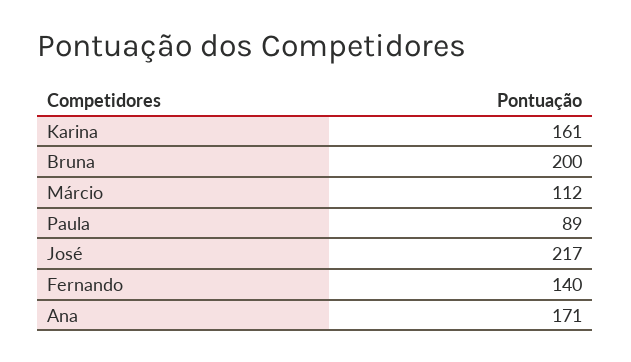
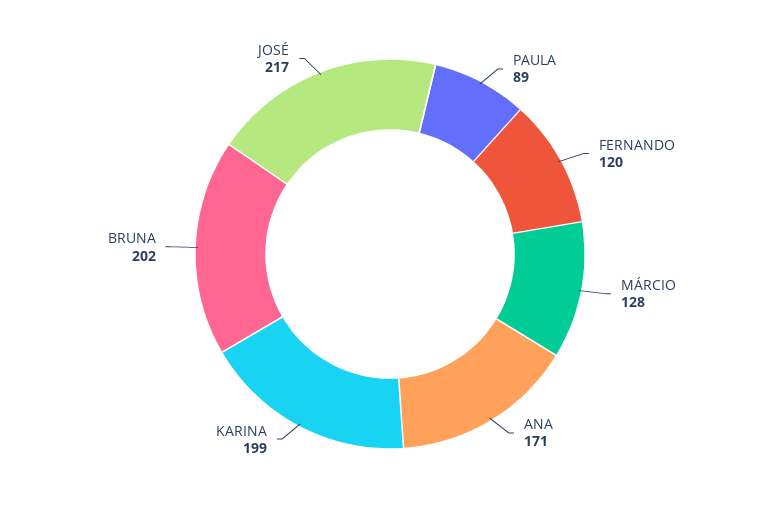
  {
-   "Karina": 161,
+   "Karina": 199,
-   "Bruna": 200,
+   "Bruna": 202,
-   "Márcio": 112,
+   "Márcio": 128,
    "Paula": 89,
    "José": 217,
-   "Fernando": 140,
+   "Fernando": 120,
    "Ana": 171
  }

